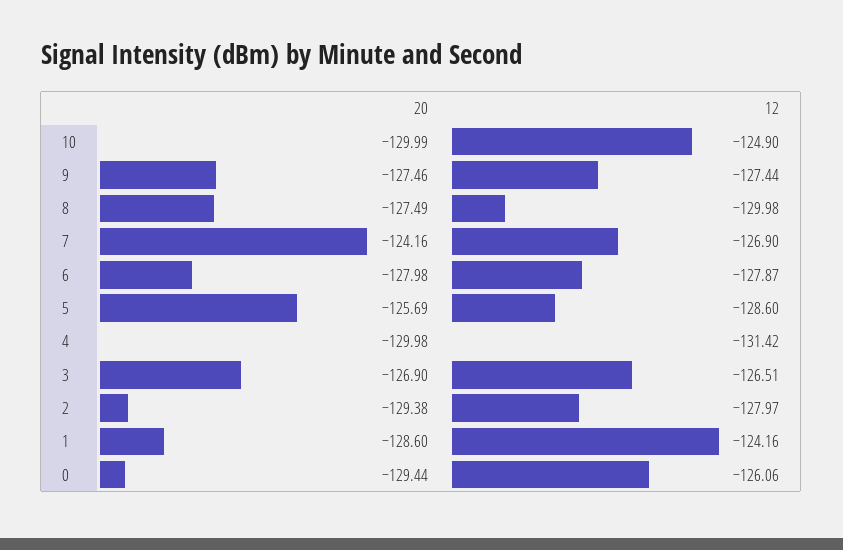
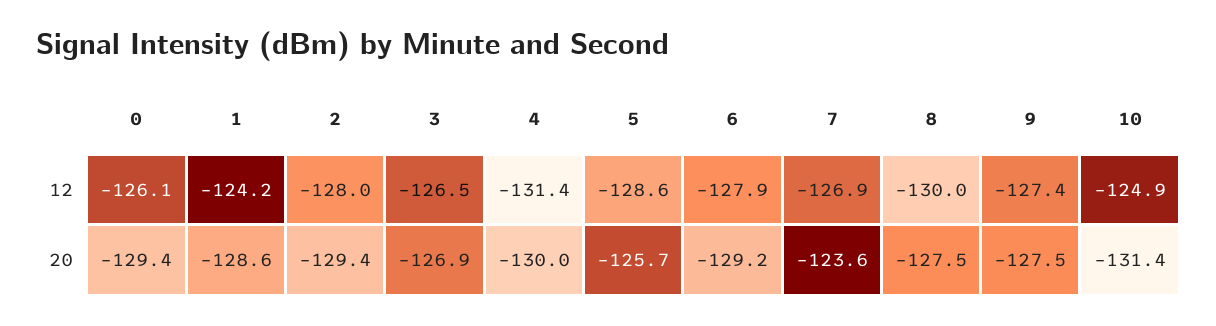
  {
    "20": {
-     "10": -129.99,
+     "10": -131.4,
      "9": -127.46,
      "8": -127.49,
-     "7": -124.16,
+     "7": -123.6,
-     "6": -127.98,
+     "6": -129.2,
      "5": -125.69,
      "4": -129.98,
      "3": -126.9,
      "2": -129.38,
      "1": -128.6,
      "0": -129.44
    },
    "12": {
      "10": -124.9,
      "9": -127.44,
      "8": -129.98,
      "7": -126.9,
      "6": -127.87,
      "5": -128.6,
      "4": -131.42,
      "3": -126.51,
      "2": -127.97,
      "1": -124.16,
      "0": -126.06
    }
  }

